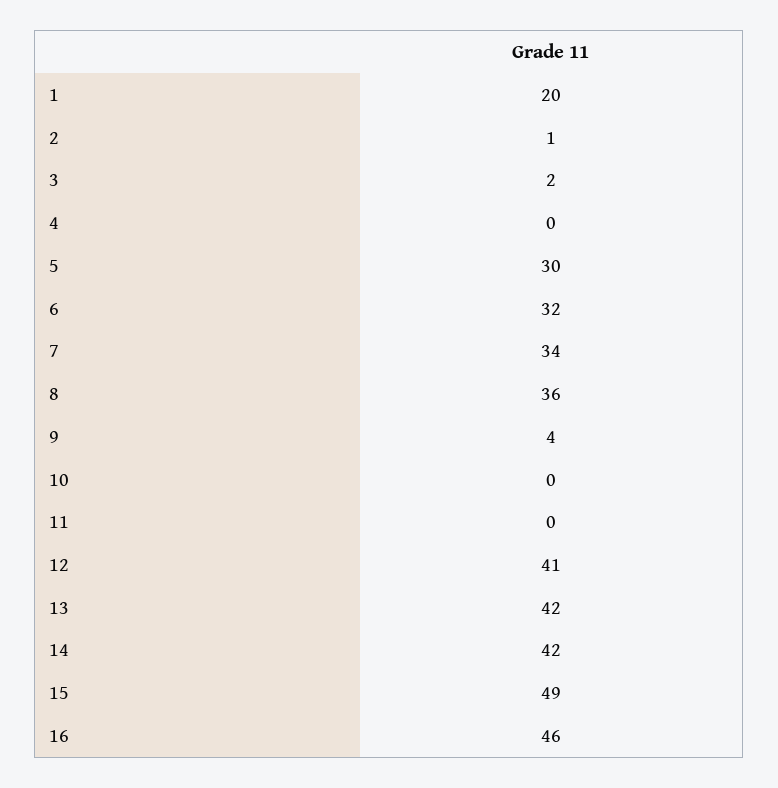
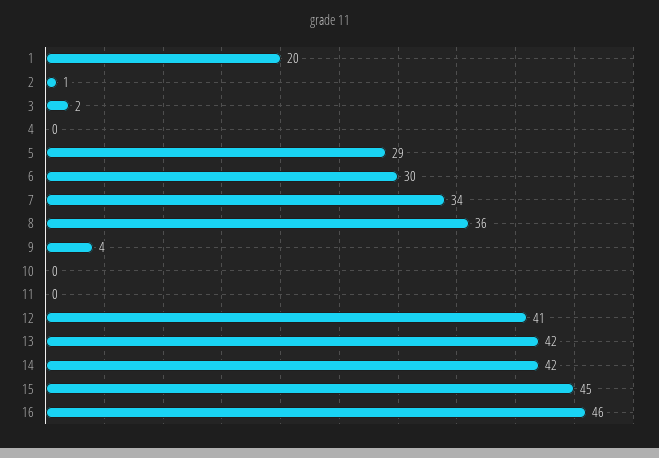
  {
    "1": 20,
    "2": 1,
    "3": 2,
    "4": 0,
-   "5": 30,
+   "5": 29,
-   "6": 32,
+   "6": 30,
    "7": 34,
    "8": 36,
    "9": 4,
    "10": 0,
    "11": 0,
    "12": 41,
    "13": 42,
    "14": 42,
-   "15": 49,
+   "15": 45,
    "16": 46
  }

